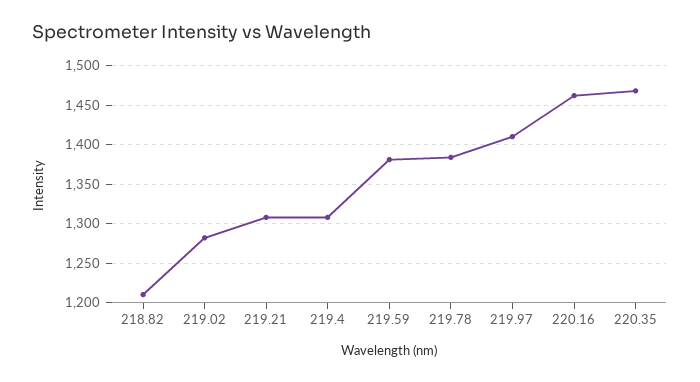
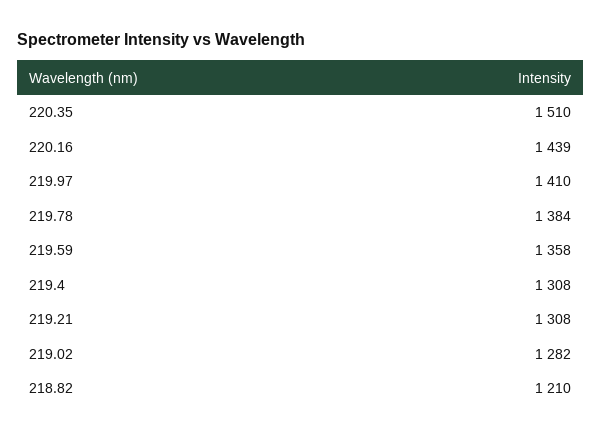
  {
    "218.82": 1210,
    "219.02": 1282,
    "219.21": 1308,
    "219.4": 1308,
-   "219.59": 1380,
+   "219.59": 1358,
    "219.78": 1384,
    "219.97": 1410,
-   "220.16": 1460,
+   "220.16": 1439,
-   "220.35": 1470
+   "220.35": 1510
  }

